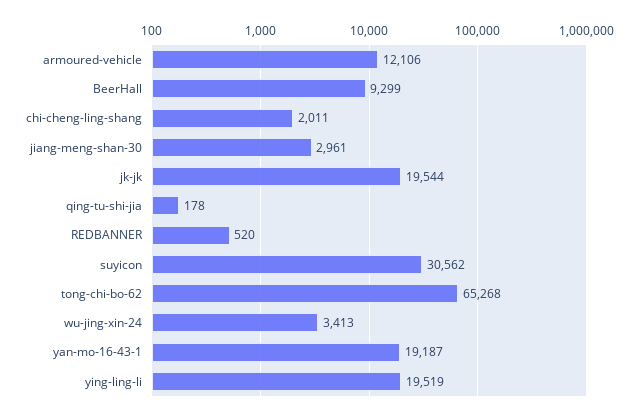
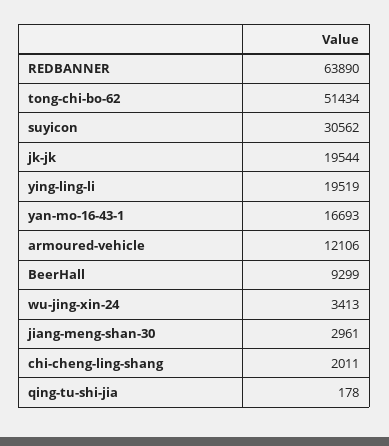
  {
    "armoured-vehicle": 12106,
    "BeerHall": 9299,
    "chi-cheng-ling-shang": 2011,
    "jiang-meng-shan-30": 2961,
    "jk-jk": 19544,
    "qing-tu-shi-jia": 178,
-   "REDBANNER": 520,
+   "REDBANNER": 63890,
    "suyicon": 30562,
-   "tong-chi-bo-62": 65268,
+   "tong-chi-bo-62": 51434,
    "wu-jing-xin-24": 3413,
-   "yan-mo-16-43-1": 19187,
+   "yan-mo-16-43-1": 16693,
    "ying-ling-li": 19519
  }

